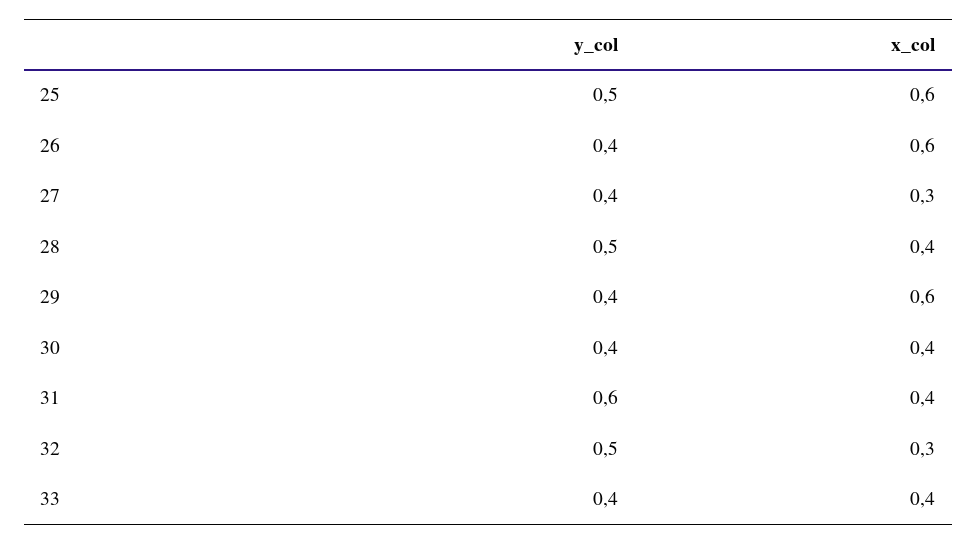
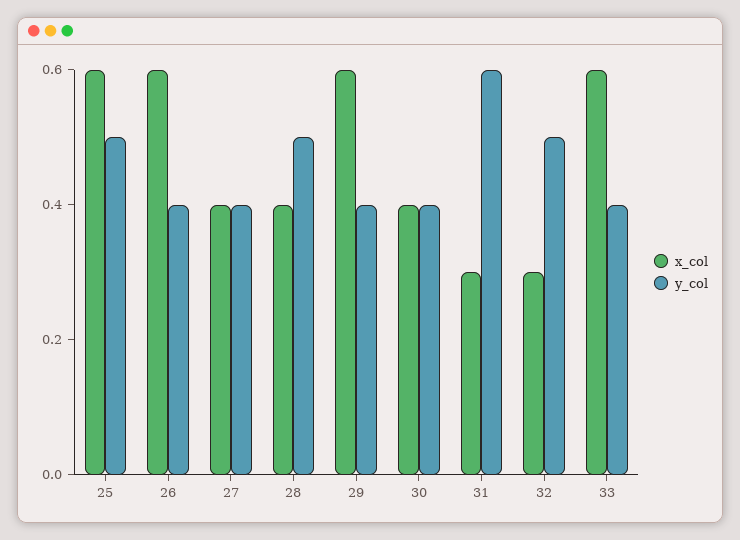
  {
    "y_col": {
      "25": 0.5,
      "26": 0.4,
      "27": 0.4,
      "28": 0.5,
      "29": 0.4,
      "30": 0.4,
      "31": 0.6,
      "32": 0.5,
      "33": 0.4
    },
    "x_col": {
      "25": 0.6,
      "26": 0.6,
-     "27": 0.3,
+     "27": 0.4,
      "28": 0.4,
      "29": 0.6,
      "30": 0.4,
-     "31": 0.4,
+     "31": 0.3,
      "32": 0.3,
-     "33": 0.4
+     "33": 0.6
    }
  }

